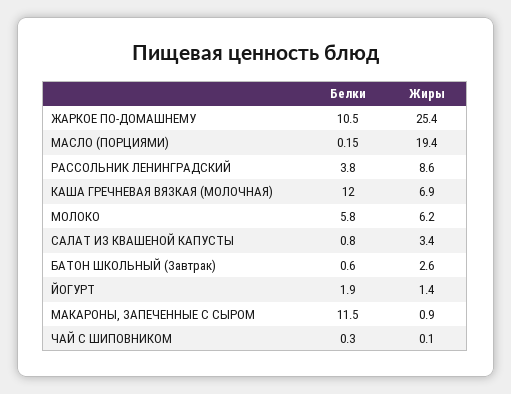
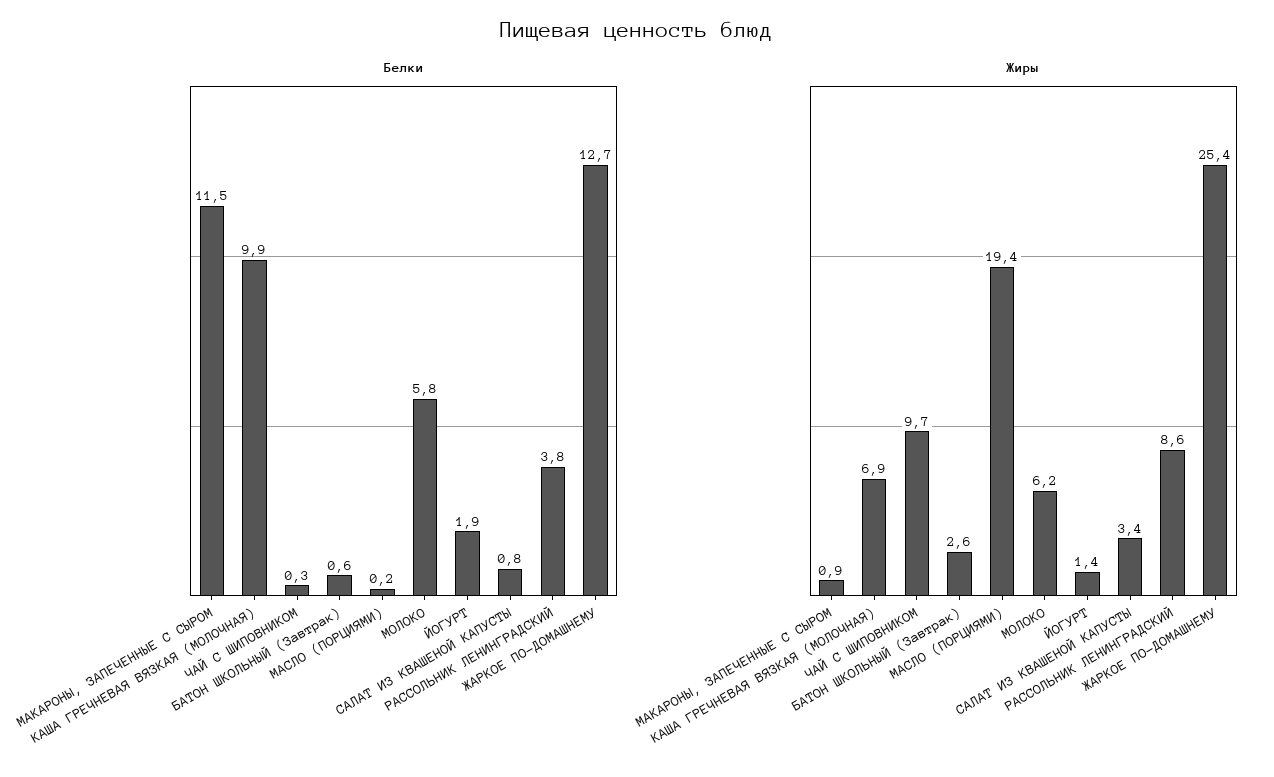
  {
    "Белки": {
-     "ЖАРКОЕ ПО-ДОМАШНЕМУ": 10.5,
+     "ЖАРКОЕ ПО-ДОМАШНЕМУ": 12.7,
      "МАСЛО (ПОРЦИЯМИ)": 0.15,
      "РАССОЛЬНИК ЛЕНИНГРАДСКИЙ": 3.8,
-     "КАША ГРЕЧНЕВАЯ ВЯЗКАЯ (МОЛОЧНАЯ)": 12,
+     "КАША ГРЕЧНЕВАЯ ВЯЗКАЯ (МОЛОЧНАЯ)": 9.9,
      "МОЛОКО": 5.8,
      "САЛАТ ИЗ КВАШЕНОЙ КАПУСТЫ": 0.8,
      "БАТОН ШКОЛЬНЫЙ (Завтрак)": 0.6,
      "ЙОГУРТ": 1.9,
      "МАКАРОНЫ, ЗАПЕЧЕННЫЕ С СЫРОМ": 11.5,
      "ЧАЙ С ШИПОВНИКОМ": 0.3
    },
    "Жиры": {
      "ЖАРКОЕ ПО-ДОМАШНЕМУ": 25.4,
      "МАСЛО (ПОРЦИЯМИ)": 19.4,
      "РАССОЛЬНИК ЛЕНИНГРАДСКИЙ": 8.6,
      "КАША ГРЕЧНЕВАЯ ВЯЗКАЯ (МОЛОЧНАЯ)": 6.9,
      "МОЛОКО": 6.2,
      "САЛАТ ИЗ КВАШЕНОЙ КАПУСТЫ": 3.4,
      "БАТОН ШКОЛЬНЫЙ (Завтрак)": 2.6,
      "ЙОГУРТ": 1.4,
      "МАКАРОНЫ, ЗАПЕЧЕННЫЕ С СЫРОМ": 0.9,
-     "ЧАЙ С ШИПОВНИКОМ": 0.1
+     "ЧАЙ С ШИПОВНИКОМ": 9.7
    }
  }

